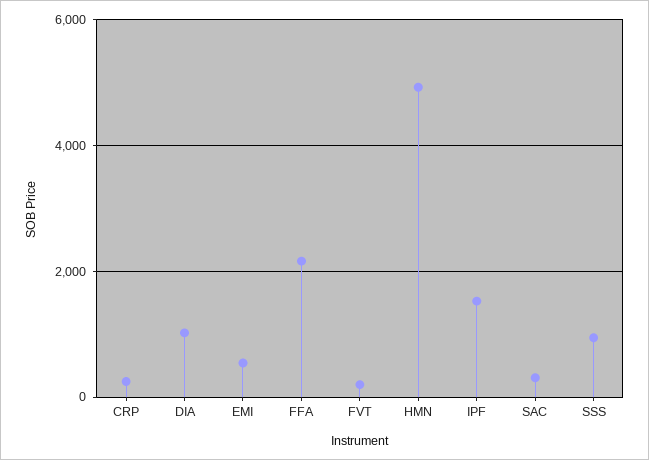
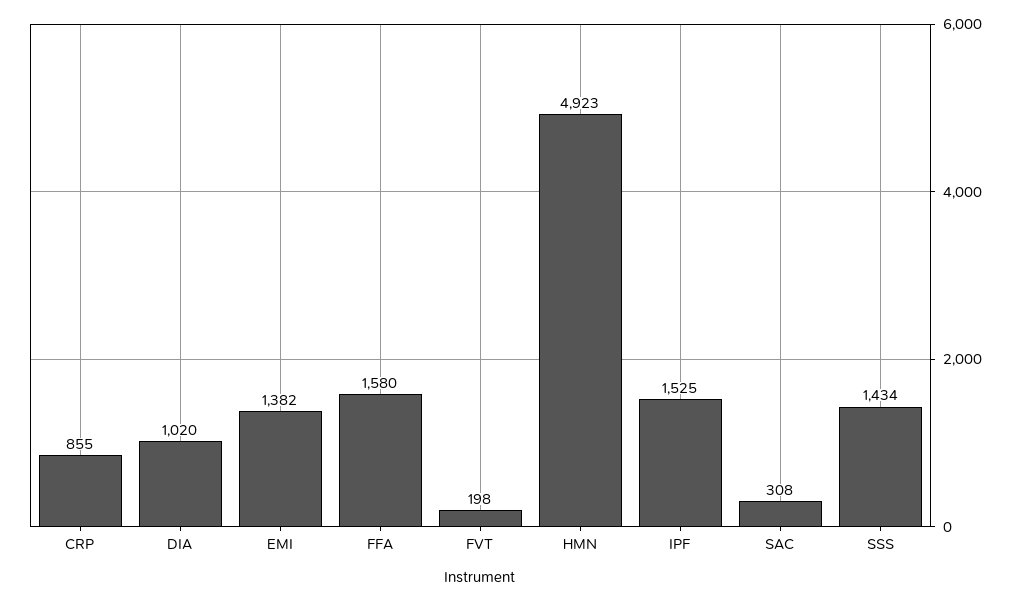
  {
-   "CRP": 200,
+   "CRP": 855,
    "DIA": 1020,
-   "EMI": 600,
+   "EMI": 1382,
-   "FFA": 2200,
+   "FFA": 1580,
    "FVT": 198,
    "HMN": 4923,
    "IPF": 1525,
    "SAC": 308,
-   "SSS": 1000
+   "SSS": 1434
  }

